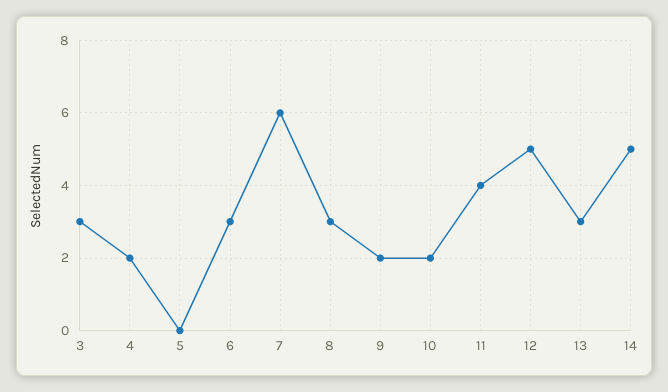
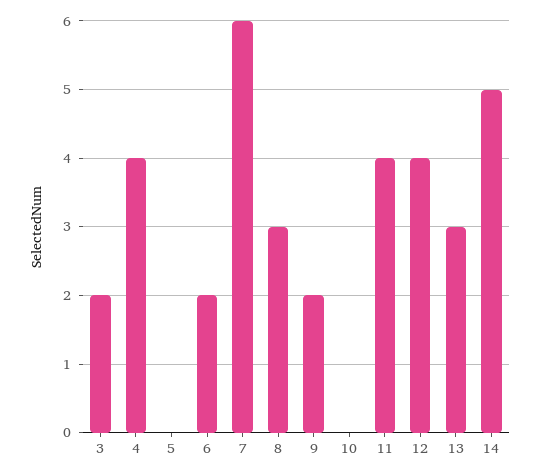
  {
-   "3": 3,
+   "3": 2,
-   "4": 2,
+   "4": 4,
    "5": 0,
-   "6": 3,
+   "6": 2,
    "7": 6,
    "8": 3,
    "9": 2,
-   "10": 2,
+   "10": 0,
    "11": 4,
-   "12": 5,
+   "12": 4,
    "13": 3,
    "14": 5
  }

